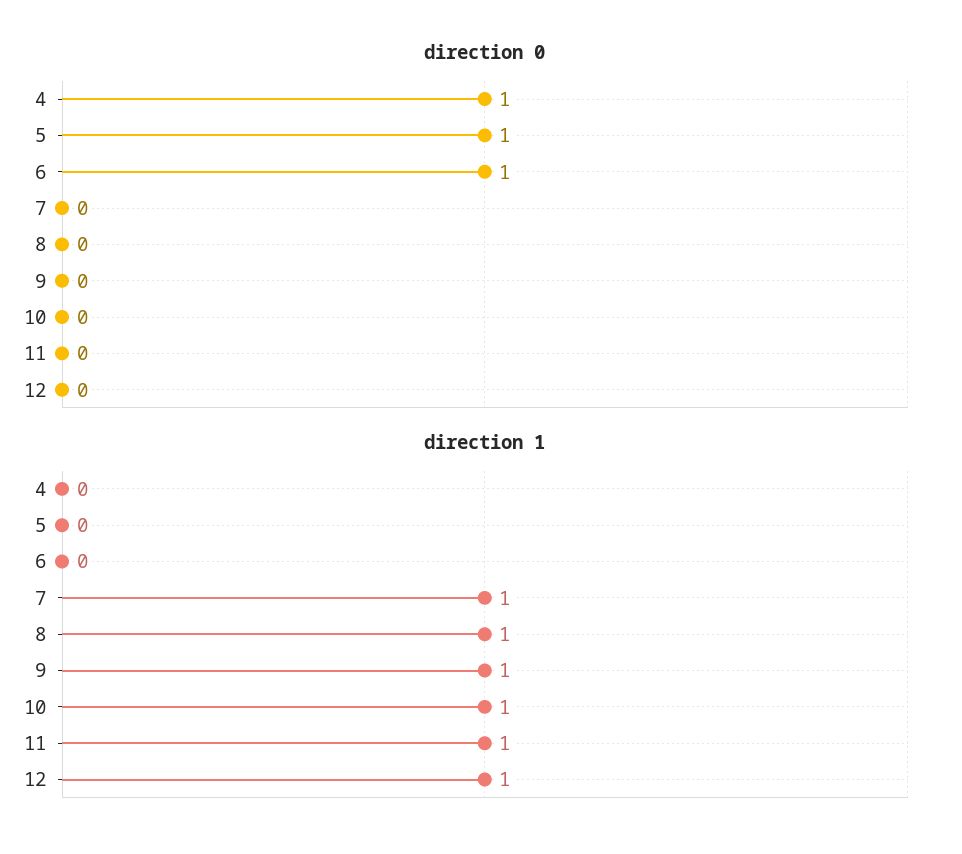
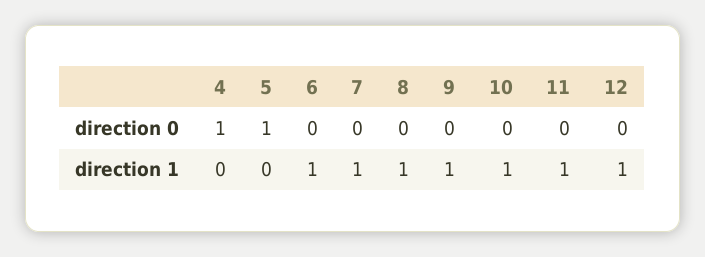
  {
    "direction 0": {
      "4": 1,
      "5": 1,
-     "6": 1,
+     "6": 0,
      "7": 0,
      "8": 0,
      "9": 0,
      "10": 0,
      "11": 0,
      "12": 0
    },
    "direction 1": {
      "4": 0,
      "5": 0,
-     "6": 0,
+     "6": 1,
      "7": 1,
      "8": 1,
      "9": 1,
      "10": 1,
      "11": 1,
      "12": 1
    }
  }

